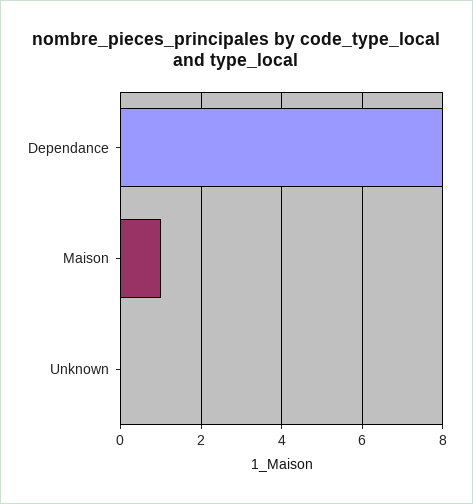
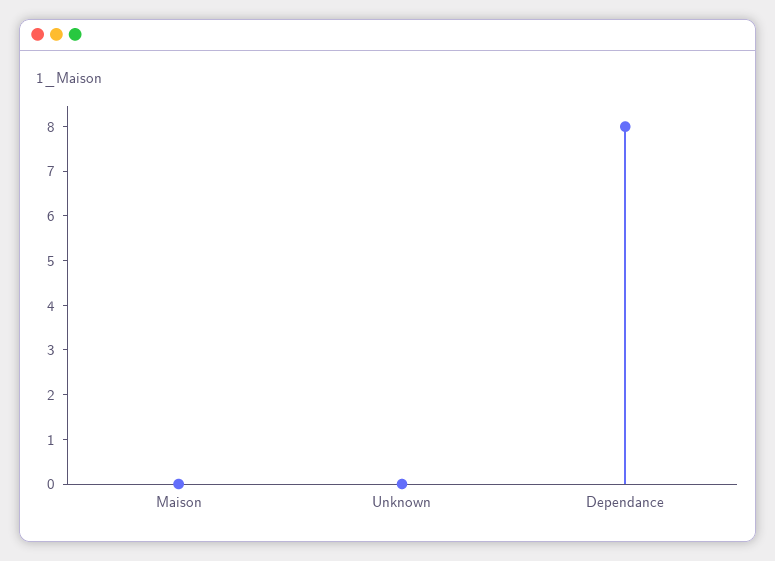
  {
    "Dependance": 8,
-   "Maison": 1,
+   "Maison": 0,
    "Unknown": 0
  }

